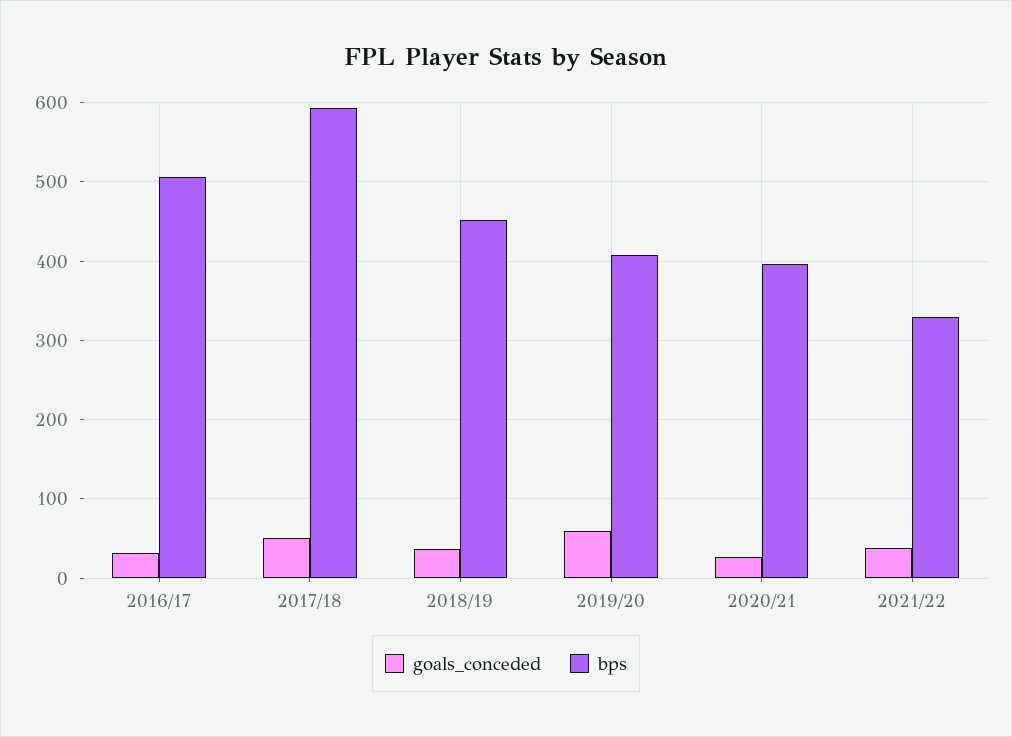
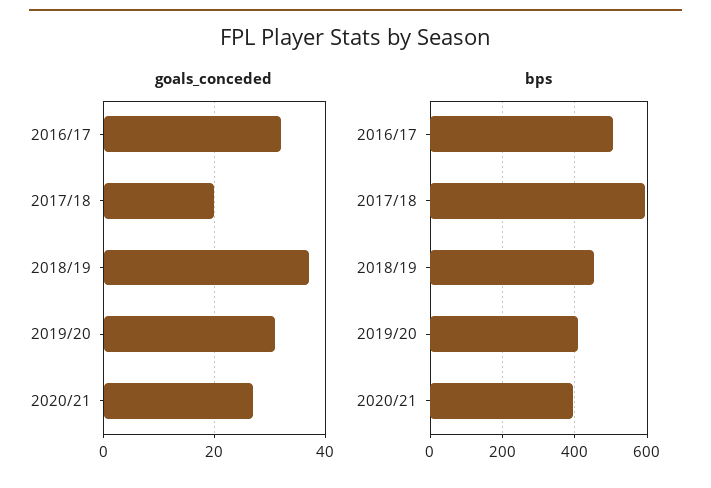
  {
    "goals_conceded": {
      "2016/17": 30,
-     "2017/18": 50,
+     "2017/18": 20,
      "2018/19": 35,
-     "2019/20": 60,
+     "2019/20": 30,
-     "2020/21": 25,
+     "2020/21": 25
-     "2021/22": 40
    },
    "bps": {
      "2016/17": 510,
      "2017/18": 590,
      "2018/19": 450,
      "2019/20": 410,
-     "2020/21": 400,
+     "2020/21": 400
-     "2021/22": 330
    }
  }

